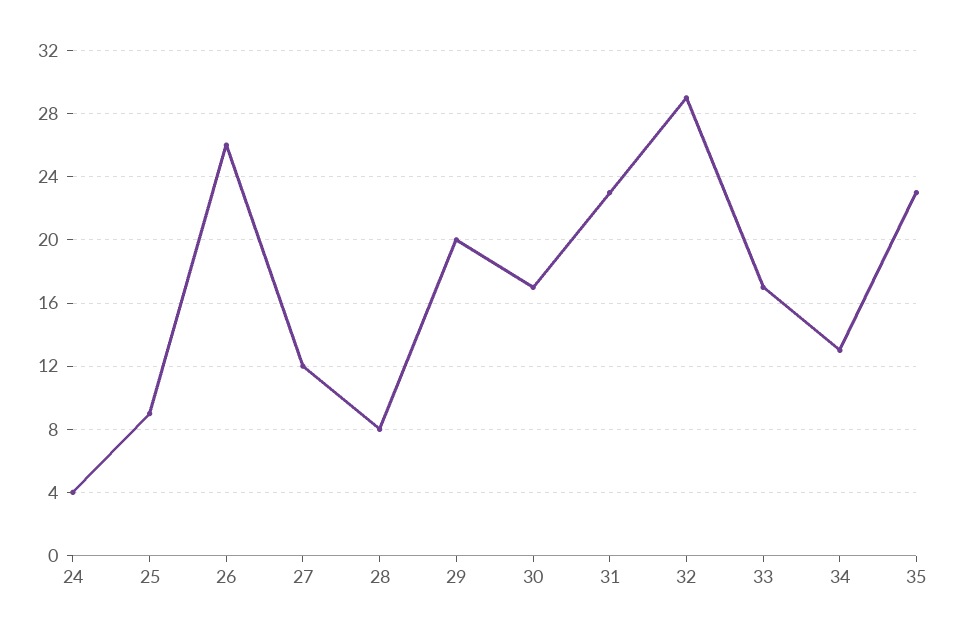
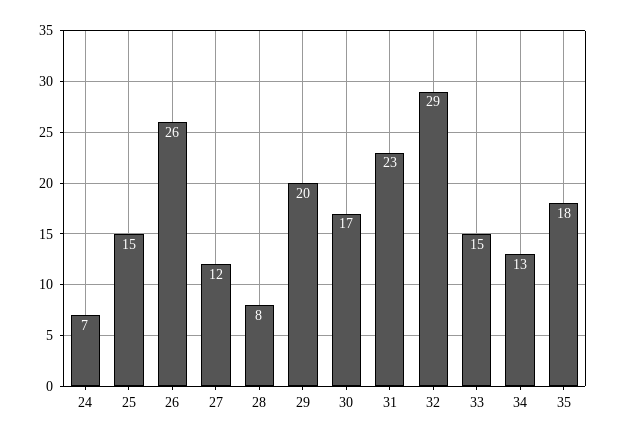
  {
-   "24": 4,
+   "24": 7,
-   "25": 9,
+   "25": 15,
    "26": 26,
    "27": 12,
    "28": 8,
    "29": 20,
    "30": 17,
    "31": 23,
    "32": 29,
-   "33": 17,
+   "33": 15,
    "34": 13,
-   "35": 23
+   "35": 18
  }

